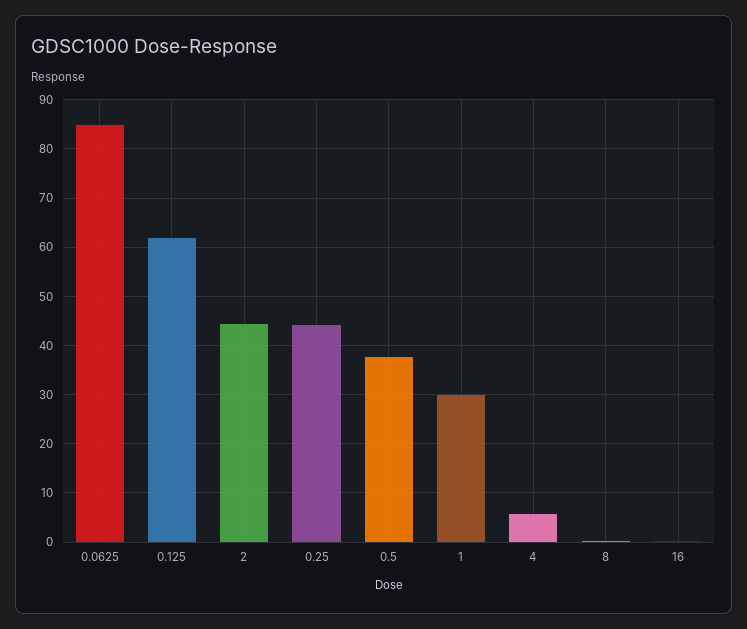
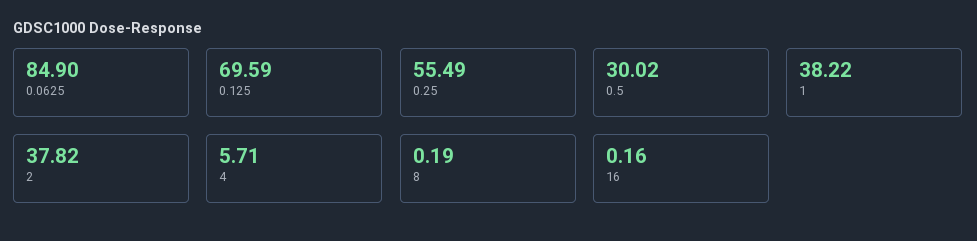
  {
    "0.0625": 84.9,
-   "0.125": 62,
+   "0.125": 69.59,
-   "2": 44,
+   "2": 37.82,
-   "0.25": 44,
+   "0.25": 55.49,
-   "0.5": 38,
+   "0.5": 30.02,
-   "1": 30,
+   "1": 38.22,
    "4": 5.71,
    "8": 0.19,
    "16": 0.16
  }

